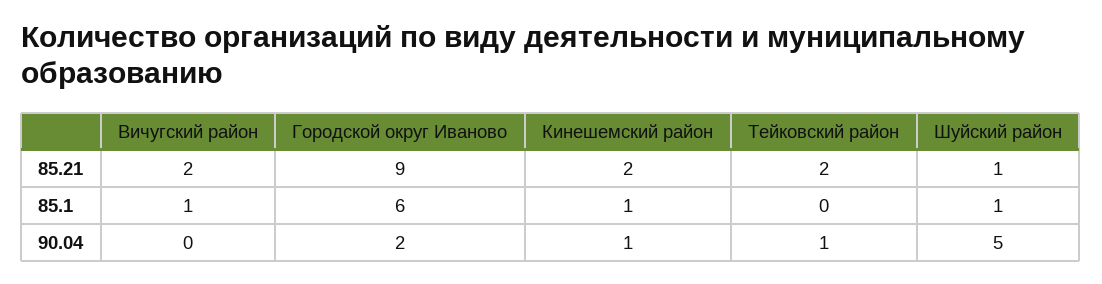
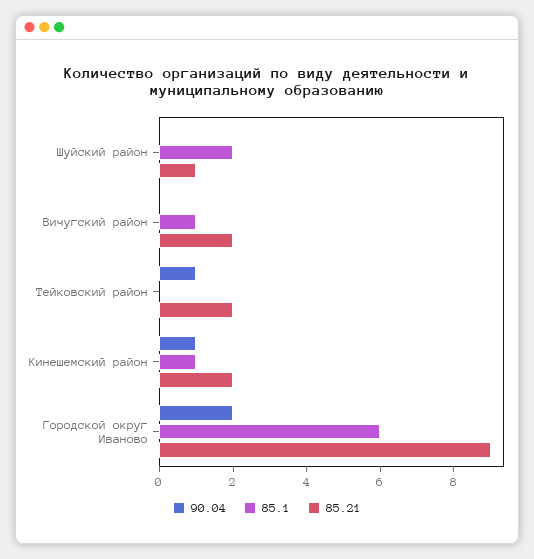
  {
    "85.21": {
      "Вичугский район": 2,
      "Городской округ Иваново": 9,
      "Кинешемский район": 2,
      "Тейковский район": 2,
      "Шуйский район": 1
    },
    "85.1": {
      "Вичугский район": 1,
      "Городской округ Иваново": 6,
      "Кинешемский район": 1,
      "Тейковский район": 0,
-     "Шуйский район": 1
+     "Шуйский район": 2
    },
    "90.04": {
      "Вичугский район": 0,
      "Городской округ Иваново": 2,
      "Кинешемский район": 1,
      "Тейковский район": 1,
-     "Шуйский район": 5
+     "Шуйский район": 0
    }
  }

